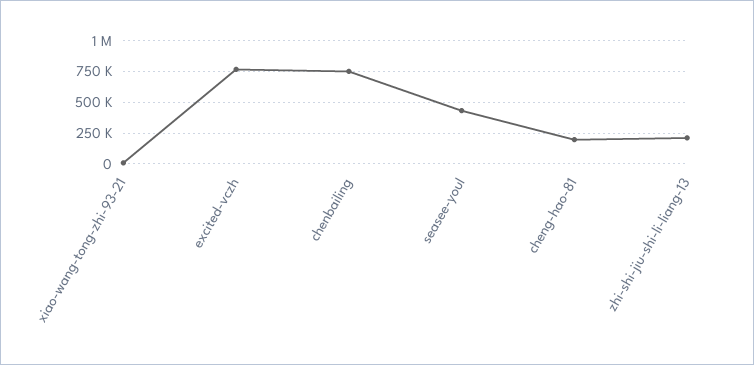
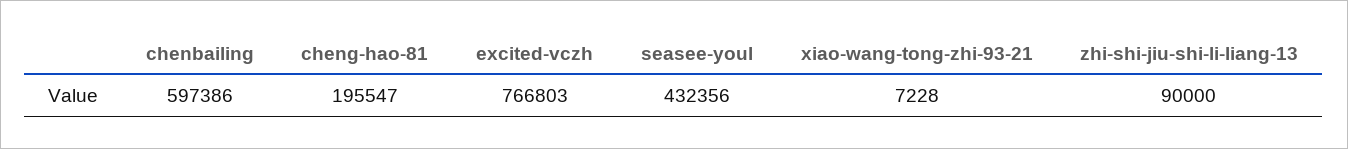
  {
    "xiao-wang-tong-zhi-93-21": 7228,
    "excited-vczh": 766803,
-   "chenbailing": 750000,
+   "chenbailing": 597386,
    "seasee-youl": 432356,
    "cheng-hao-81": 195547,
-   "zhi-shi-jiu-shi-li-liang-13": 200000
+   "zhi-shi-jiu-shi-li-liang-13": 90000
  }

